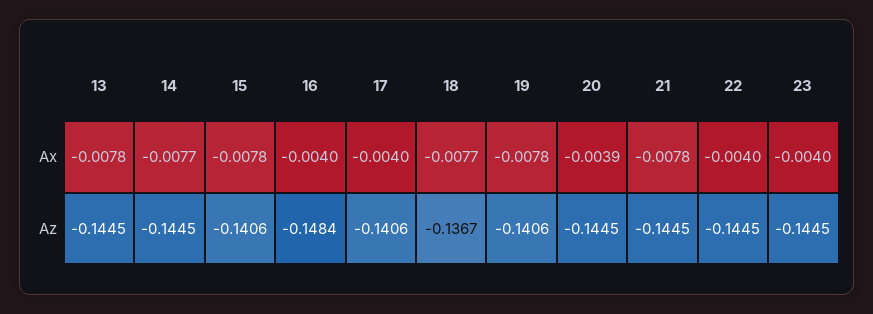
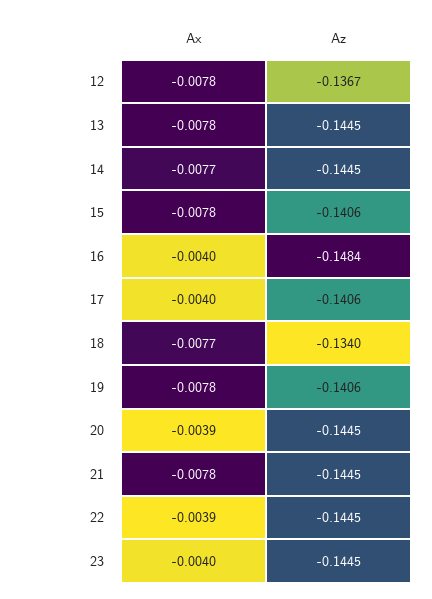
  {
    "13": {
      "Ax": -0.0078,
      "Az": -0.1445
    },
    "14": {
      "Ax": -0.0077,
      "Az": -0.1445
    },
    "15": {
      "Ax": -0.0078,
      "Az": -0.1406
    },
    "16": {
      "Ax": -0.004,
      "Az": -0.1484
    },
    "17": {
      "Ax": -0.004,
      "Az": -0.1406
    },
    "18": {
      "Ax": -0.0077,
-     "Az": -0.1367
+     "Az": -0.134
    },
    "19": {
      "Ax": -0.0078,
      "Az": -0.1406
    },
    "20": {
      "Ax": -0.0039,
      "Az": -0.1445
    },
    "21": {
      "Ax": -0.0078,
      "Az": -0.1445
    },
    "22": {
-     "Ax": -0.004,
+     "Ax": -0.0039,
      "Az": -0.1445
    },
    "23": {
      "Ax": -0.004,
      "Az": -0.1445
-   }
+   },
+   "12": {
+     "Ax": -0.0078,
+     "Az": -0.1367
+   }
  }

